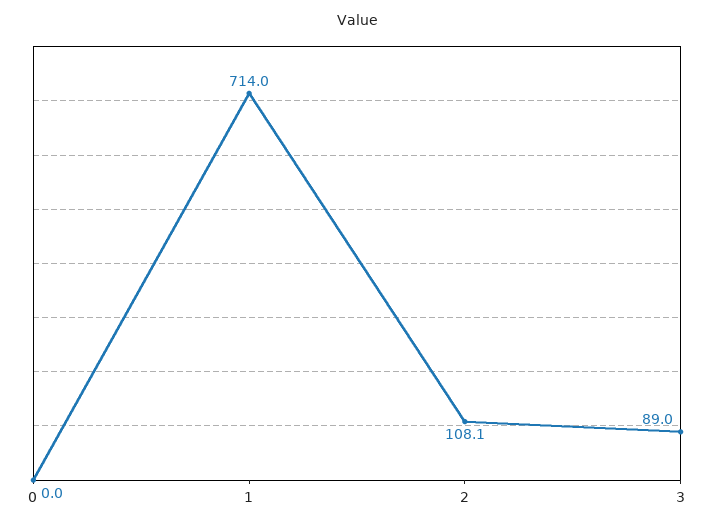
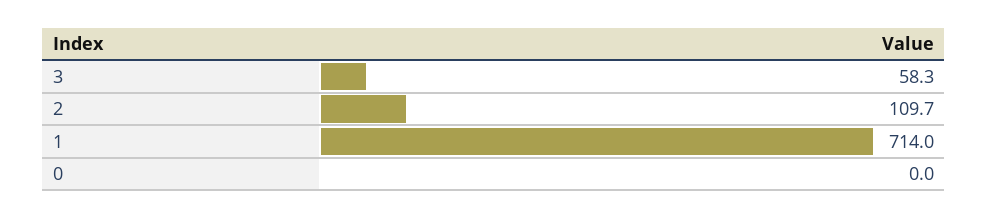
  {
    "0": 0,
    "1": 714,
-   "2": 108.1,
+   "2": 109.7,
-   "3": 89
+   "3": 58.3
  }

